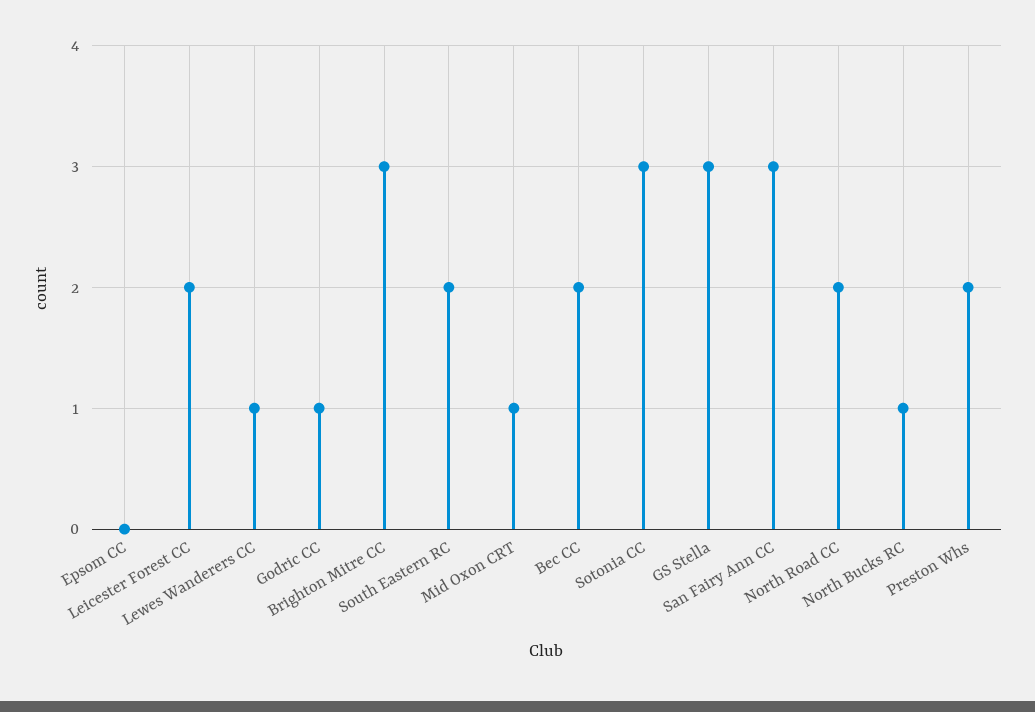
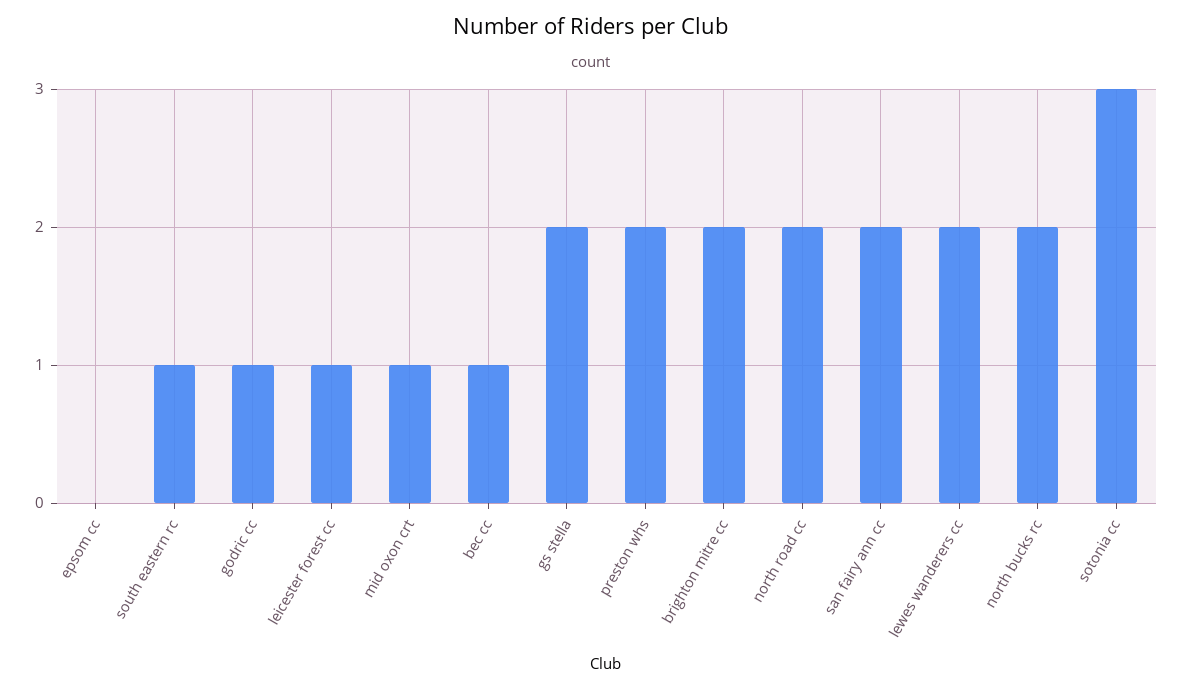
  {
    "Epsom CC": 0,
-   "Leicester Forest CC": 2,
+   "Leicester Forest CC": 1,
-   "Lewes Wanderers CC": 1,
+   "Lewes Wanderers CC": 2,
    "Godric CC": 1,
-   "Brighton Mitre CC": 3,
+   "Brighton Mitre CC": 2,
-   "South Eastern RC": 2,
+   "South Eastern RC": 1,
    "Mid Oxon CRT": 1,
-   "Bec CC": 2,
+   "Bec CC": 1,
    "Sotonia CC": 3,
-   "GS Stella": 3,
+   "GS Stella": 2,
-   "San Fairy Ann CC": 3,
+   "San Fairy Ann CC": 2,
    "North Road CC": 2,
-   "North Bucks RC": 1,
+   "North Bucks RC": 2,
    "Preston Whs": 2
  }

